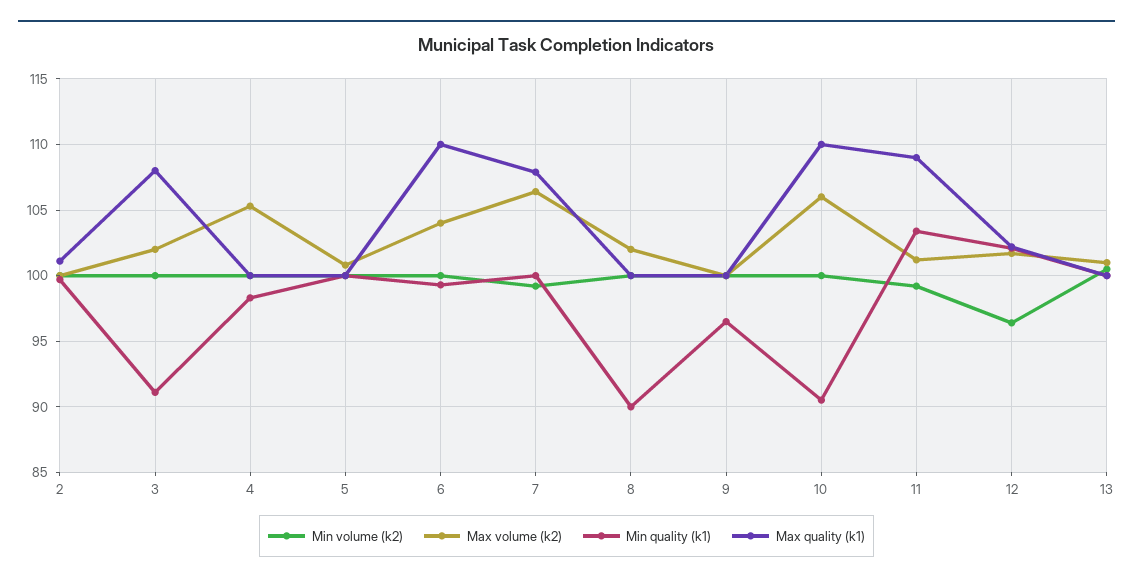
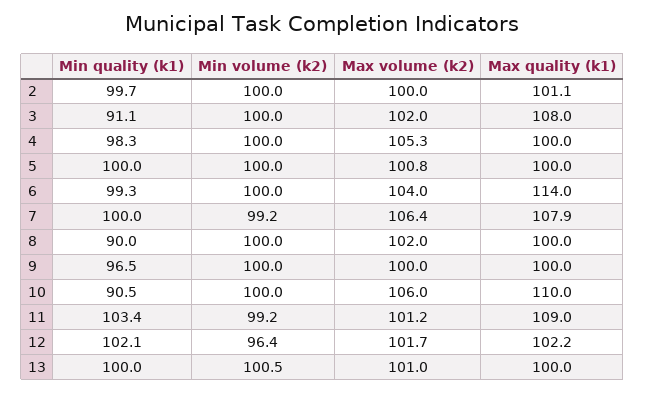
  {
    "Min volume (k2)": {
      "2": 100,
      "3": 100,
      "4": 100,
      "5": 100,
      "6": 100,
      "7": 99.2,
      "8": 100,
      "9": 100,
      "10": 100,
      "11": 99.2,
      "12": 96.4,
      "13": 100.5
    },
    "Max volume (k2)": {
      "2": 100,
      "3": 102,
      "4": 105.3,
      "5": 100.8,
      "6": 104,
      "7": 106.4,
      "8": 102,
      "9": 100,
      "10": 106,
      "11": 101.2,
      "12": 101.7,
      "13": 101
    },
    "Min quality (k1)": {
      "2": 99.7,
      "3": 91.1,
      "4": 98.3,
      "5": 100,
      "6": 99.3,
      "7": 100,
      "8": 90,
      "9": 96.5,
      "10": 90.5,
      "11": 103.4,
      "12": 102.1,
      "13": 100
    },
    "Max quality (k1)": {
      "2": 101.1,
      "3": 108,
      "4": 100,
      "5": 100,
-     "6": 110,
+     "6": 114,
      "7": 107.9,
      "8": 100,
      "9": 100,
      "10": 110,
      "11": 109,
      "12": 102.2,
      "13": 100
    }
  }

